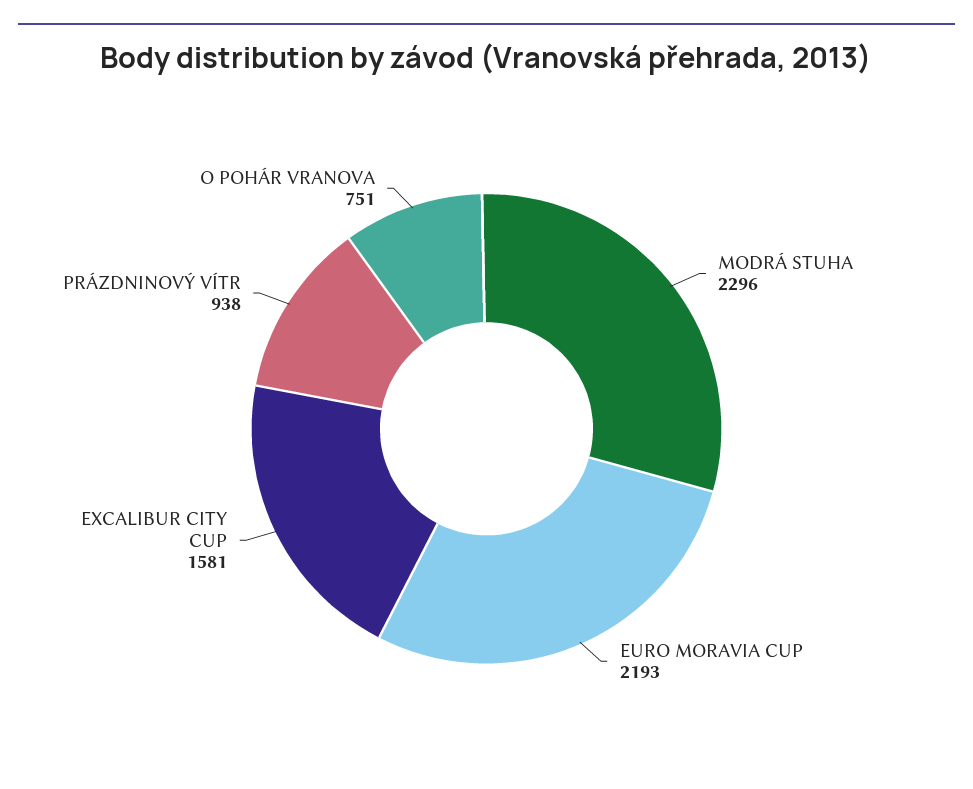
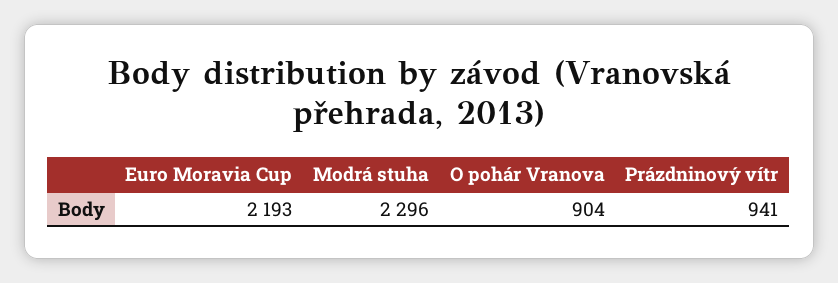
  {
    "MODRÁ STUHA": 2296,
    "EURO MORAVIA CUP": 2193,
-   "EXCALIBUR CITY CUP": 1581,
-   "PRÁZDNINOVÝ VÍTR": 938,
+   "PRÁZDNINOVÝ VÍTR": 941,
-   "O POHÁR VRANOVA": 751
+   "O POHÁR VRANOVA": 904
  }

